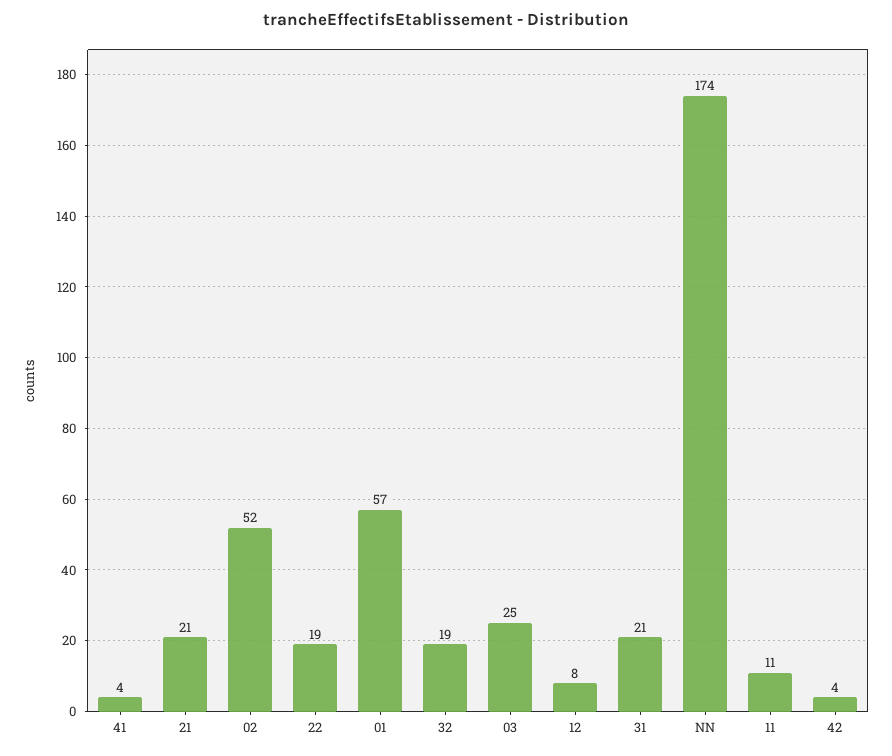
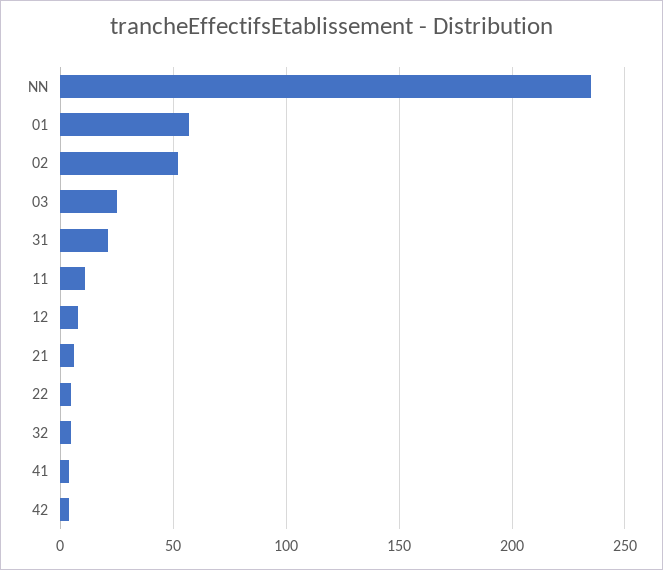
  {
    "41": 4,
-   "21": 21,
+   "21": 5,
    "02": 52,
-   "22": 19,
+   "22": 5,
    "01": 57,
-   "32": 19,
+   "32": 5,
    "03": 25,
    "12": 8,
    "31": 21,
-   "NN": 174,
+   "NN": 235,
    "11": 11,
    "42": 4
  }

